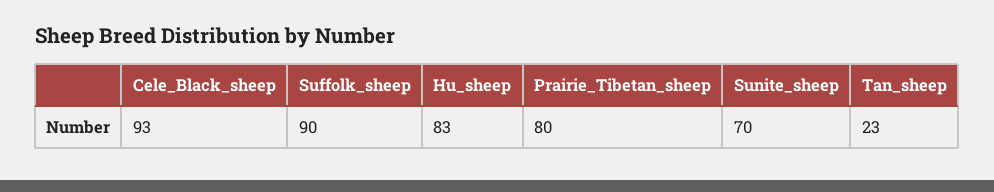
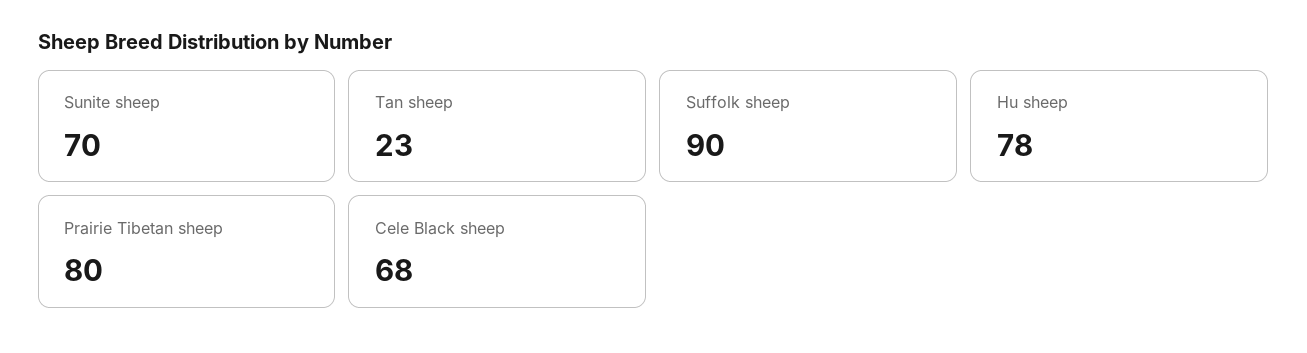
  {
-   "Cele_Black_sheep": 93,
+   "Cele_Black_sheep": 68,
    "Suffolk_sheep": 90,
-   "Hu_sheep": 83,
+   "Hu_sheep": 78,
    "Prairie_Tibetan_sheep": 80,
    "Sunite_sheep": 70,
    "Tan_sheep": 23
  }

